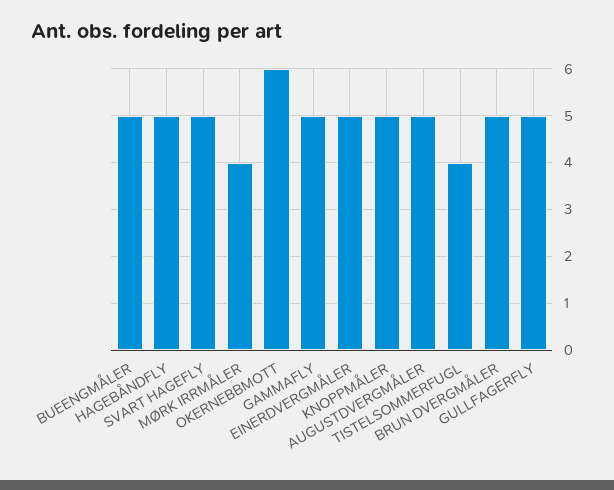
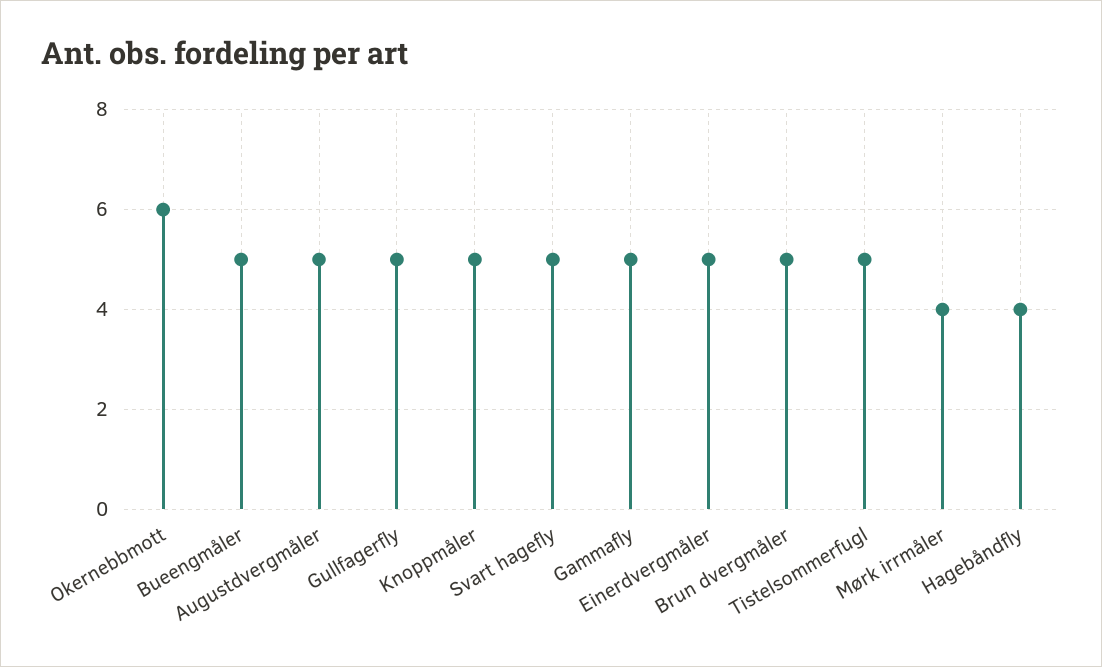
  {
    "BUEENGMÅLER": 5,
-   "HAGEBÅNDFLY": 5,
+   "HAGEBÅNDFLY": 4,
    "SVART HAGEFLY": 5,
    "MØRK IRRMÅLER": 4,
    "OKERNEBBMOTT": 6,
    "GAMMAFLY": 5,
    "EINERDVERGMÅLER": 5,
    "KNOPPMÅLER": 5,
    "AUGUSTDVERGMÅLER": 5,
-   "TISTELSOMMERFUGL": 4,
+   "TISTELSOMMERFUGL": 5,
    "BRUN DVERGMÅLER": 5,
    "GULLFAGERFLY": 5
  }

